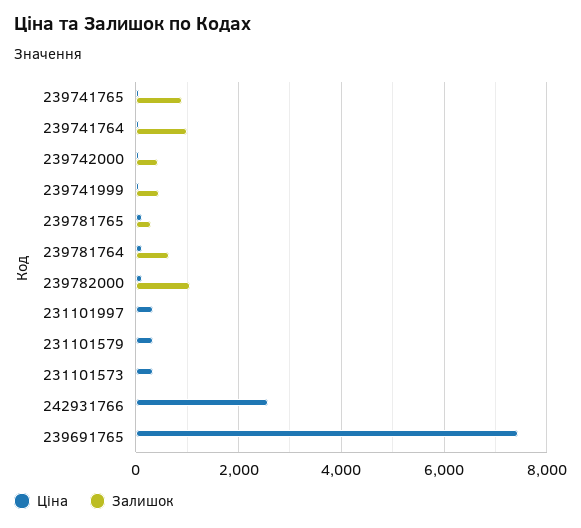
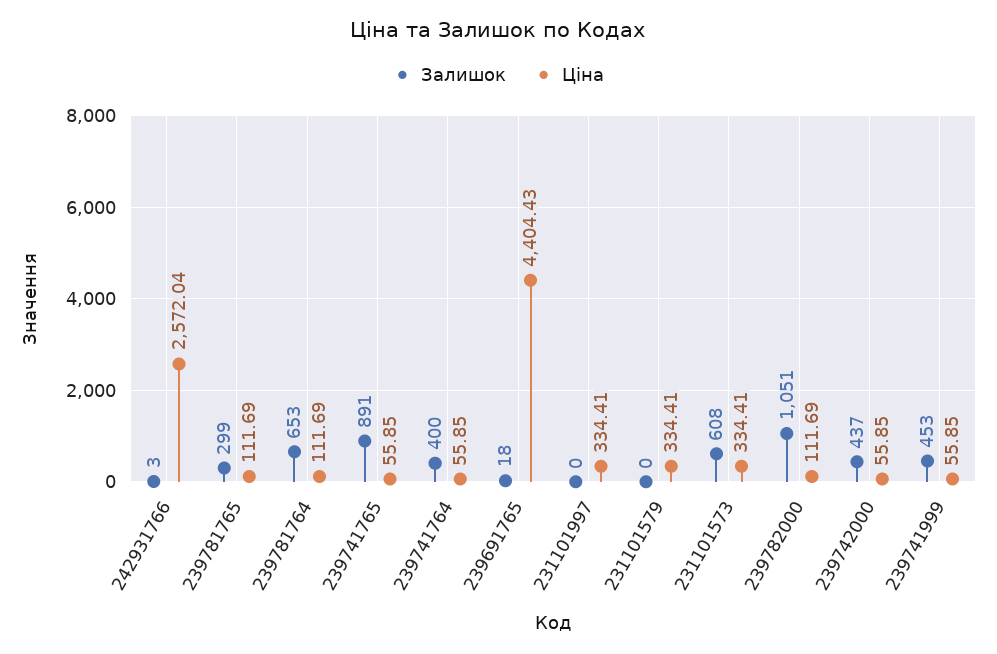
  {
    "Ціна": {
      "239741765": 55.85,
      "239741764": 55.85,
      "239742000": 55.85,
      "239741999": 55.85,
      "239781765": 111.69,
      "239781764": 111.69,
      "239782000": 111.69,
      "231101997": 334.41,
      "231101579": 334.41,
      "231101573": 334.41,
      "242931766": 2572.04,
-     "239691765": 7400
+     "239691765": 4404.43
    },
    "Залишок": {
      "239741765": 891,
-     "239741764": 1000,
+     "239741764": 400,
      "239742000": 437,
      "239741999": 453,
      "239781765": 299,
      "239781764": 653,
      "239782000": 1051,
      "231101997": 0,
      "231101579": 0,
-     "231101573": 0,
+     "231101573": 608,
      "242931766": 3,
      "239691765": 18
    }
  }

